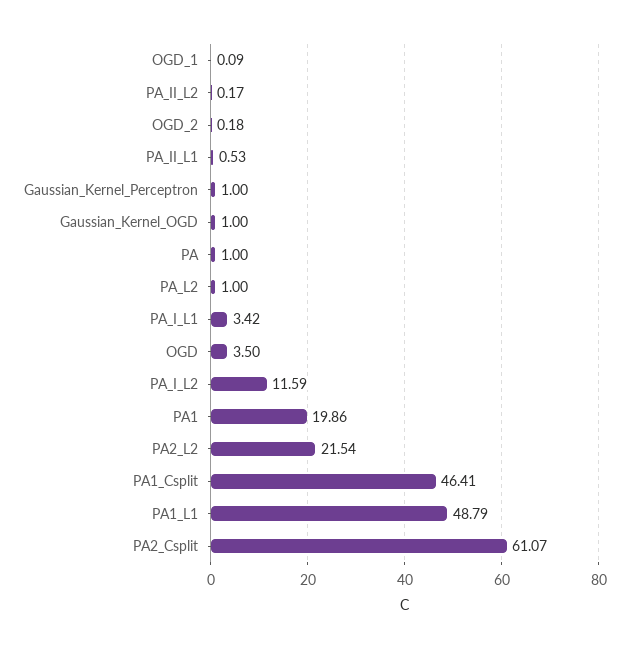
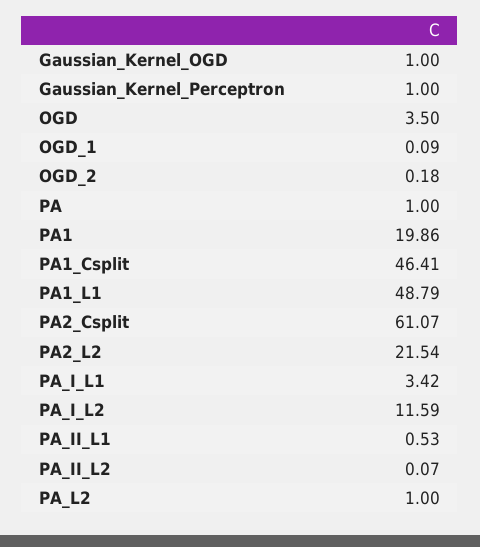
  {
    "OGD_1": 0.09,
-   "PA_II_L2": 0.17,
+   "PA_II_L2": 0.07,
    "OGD_2": 0.18,
    "PA_II_L1": 0.53,
    "Gaussian_Kernel_Perceptron": 1,
    "Gaussian_Kernel_OGD": 1,
    "PA": 1,
    "PA_L2": 1,
    "PA_I_L1": 3.42,
    "OGD": 3.5,
    "PA_I_L2": 11.59,
    "PA1": 19.86,
    "PA2_L2": 21.54,
    "PA1_Csplit": 46.41,
    "PA1_L1": 48.79,
    "PA2_Csplit": 61.07
  }

